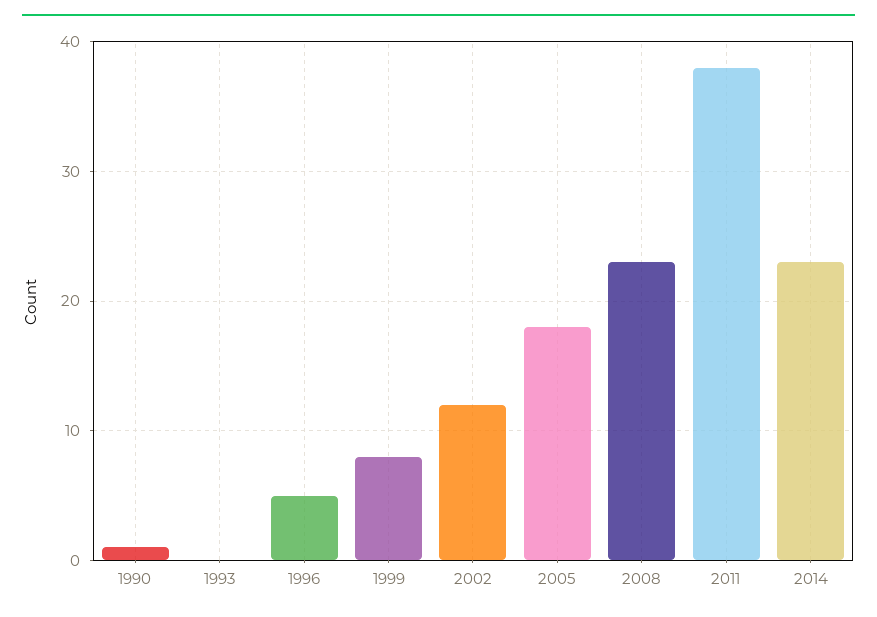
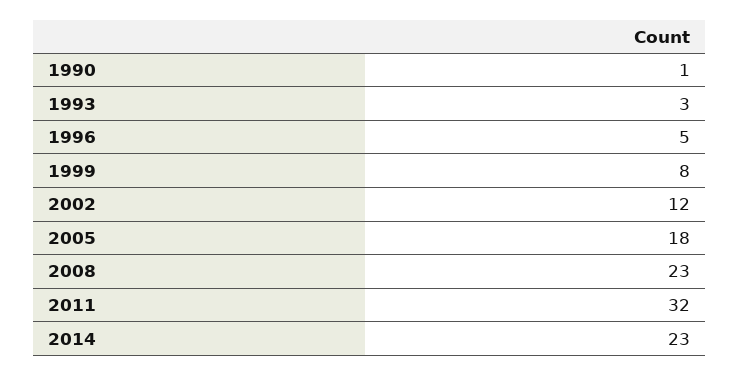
  {
    "1990": 1,
-   "1993": 0,
+   "1993": 3,
    "1996": 5,
    "1999": 8,
    "2002": 12,
    "2005": 18,
    "2008": 23,
-   "2011": 38,
+   "2011": 32,
    "2014": 23
  }

